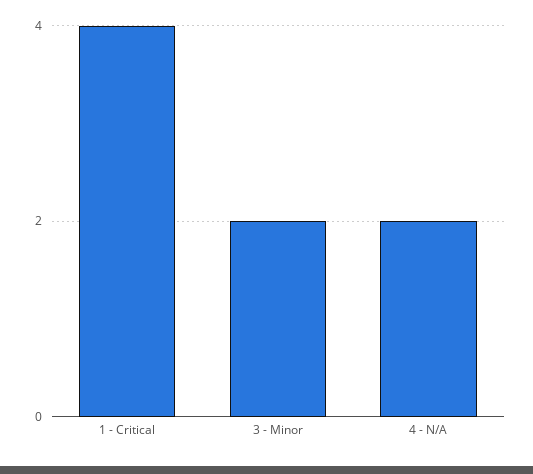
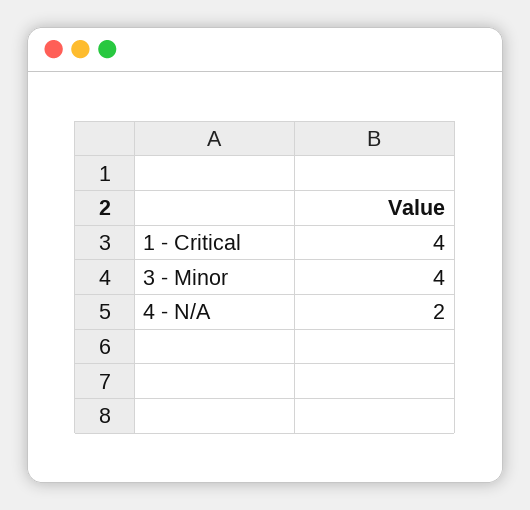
  {
    "1 - Critical": 4,
-   "3 - Minor": 2,
+   "3 - Minor": 4,
    "4 - N/A": 2
  }

